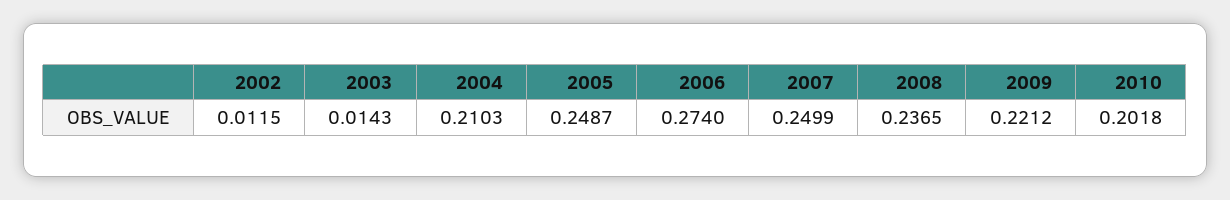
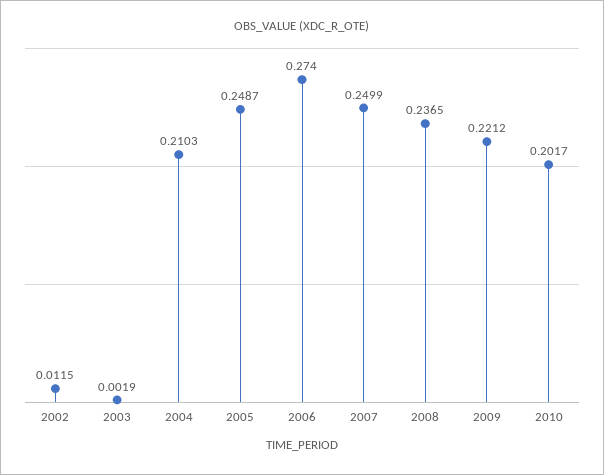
  {
    "2002": 0.0115,
-   "2003": 0.0143,
+   "2003": 0.0019,
    "2004": 0.2103,
    "2005": 0.2487,
    "2006": 0.274,
    "2007": 0.2499,
    "2008": 0.2365,
    "2009": 0.2212,
-   "2010": 0.2018
+   "2010": 0.2017
  }

